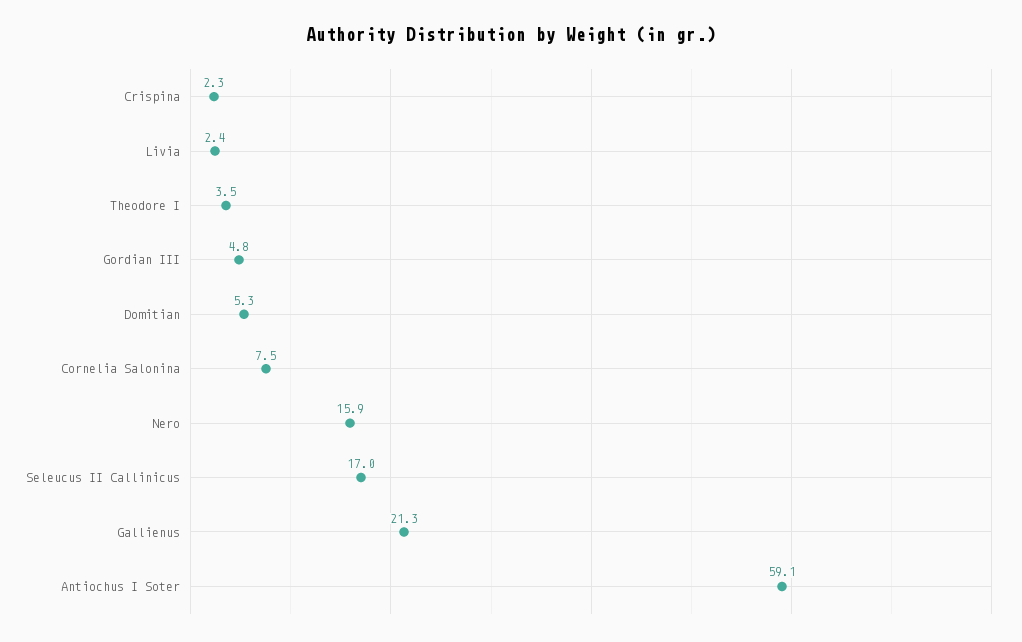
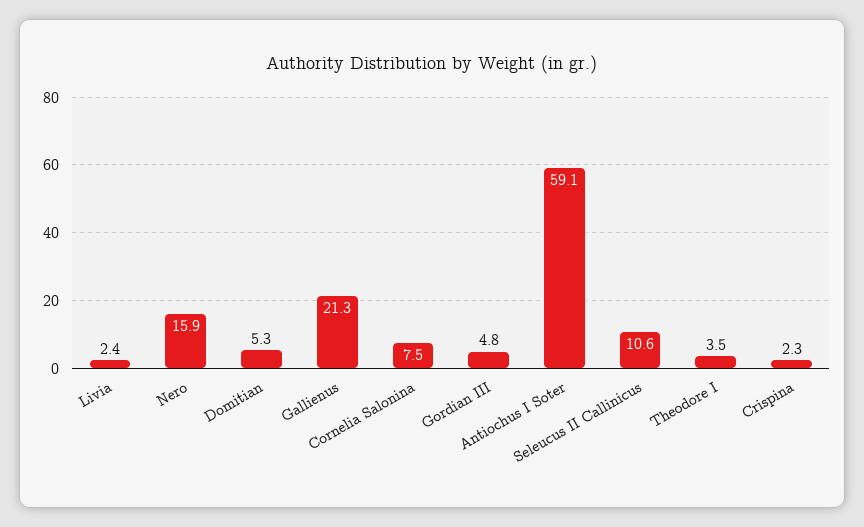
  {
    "Crispina": 2.3,
    "Livia": 2.4,
    "Theodore I": 3.5,
    "Gordian III": 4.8,
    "Domitian": 5.3,
    "Cornelia Salonina": 7.5,
    "Nero": 15.9,
-   "Seleucus II Callinicus": 17,
+   "Seleucus II Callinicus": 10.6,
    "Gallienus": 21.3,
    "Antiochus I Soter": 59.1
  }

